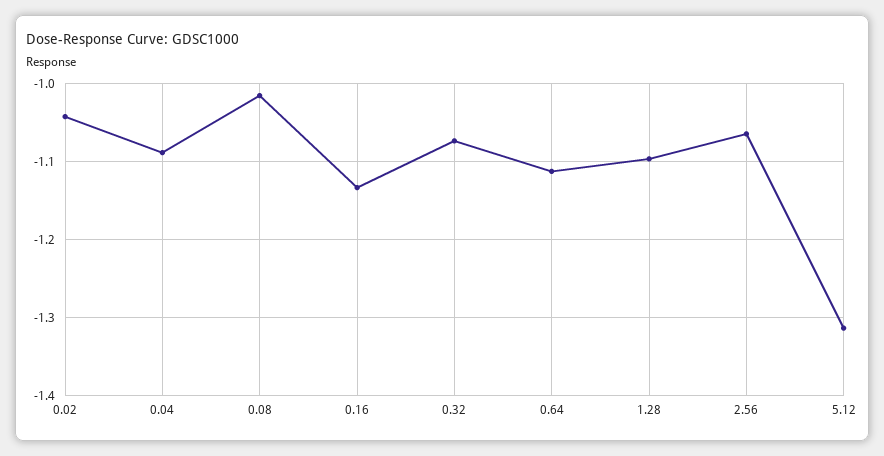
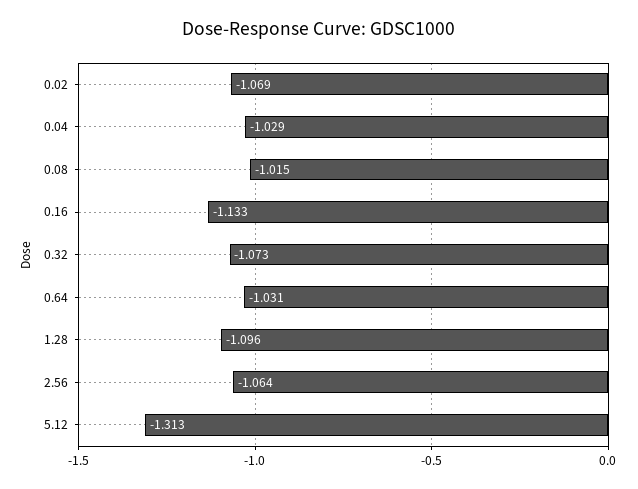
  {
-   "0.02": -1.04,
+   "0.02": -1.069,
-   "0.04": -1.09,
+   "0.04": -1.029,
    "0.08": -1.015,
    "0.16": -1.133,
    "0.32": -1.073,
-   "0.64": -1.11,
+   "0.64": -1.031,
    "1.28": -1.096,
    "2.56": -1.064,
    "5.12": -1.313
  }

